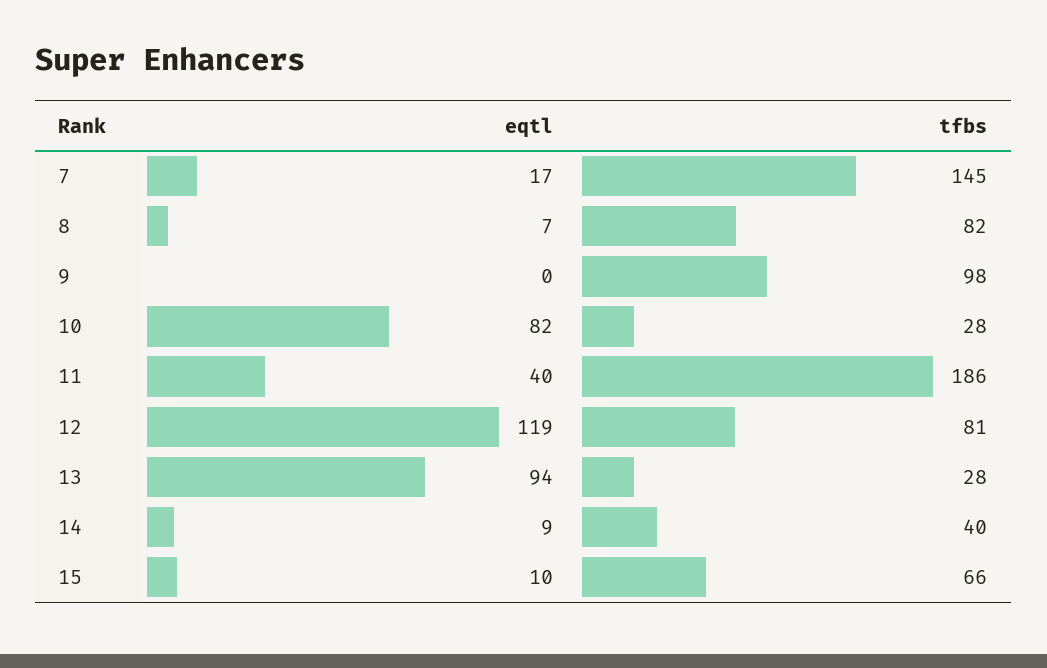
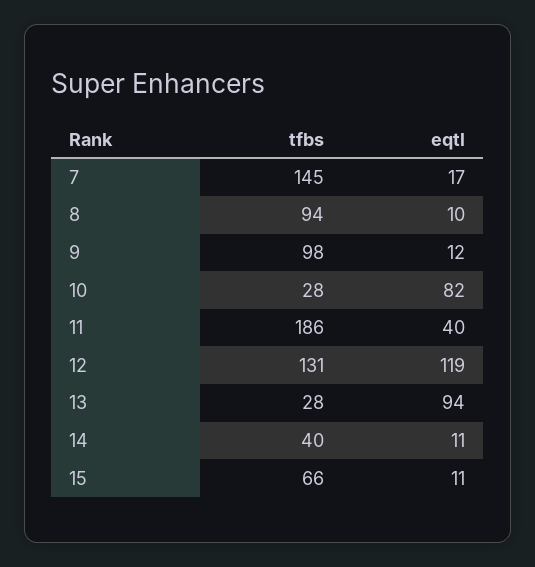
  {
    "eqtl": {
      "7": 17,
-     "8": 7,
+     "8": 10,
-     "9": 0,
+     "9": 12,
      "10": 82,
      "11": 40,
      "12": 119,
      "13": 94,
-     "14": 9,
+     "14": 11,
-     "15": 10
+     "15": 11
    },
    "tfbs": {
      "7": 145,
-     "8": 82,
+     "8": 94,
      "9": 98,
      "10": 28,
      "11": 186,
-     "12": 81,
+     "12": 131,
      "13": 28,
      "14": 40,
      "15": 66
    }
  }

